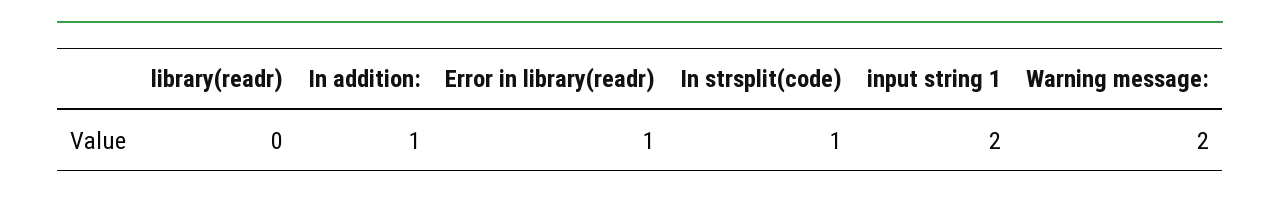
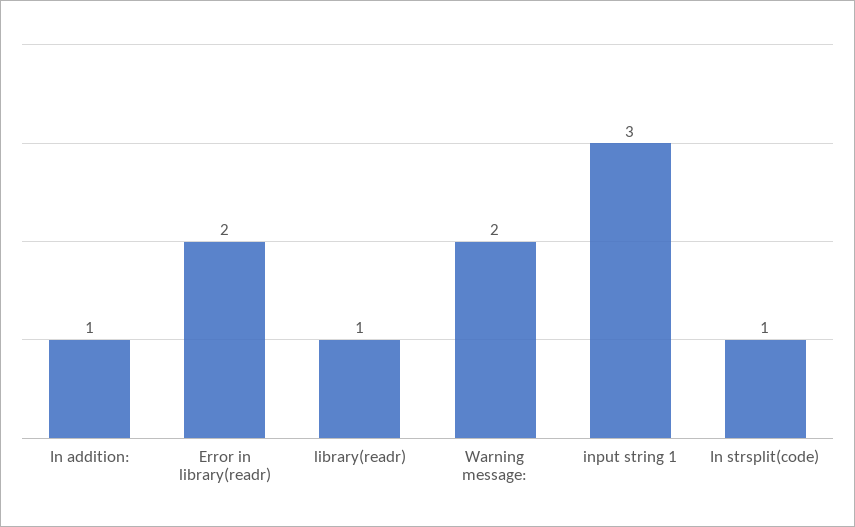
  {
-   "library(readr)": 0,
+   "library(readr)": 1,
    "In addition:": 1,
-   "Error in library(readr)": 1,
+   "Error in library(readr)": 2,
    "In strsplit(code)": 1,
-   "input string 1": 2,
+   "input string 1": 3,
    "Warning message:": 2
  }

